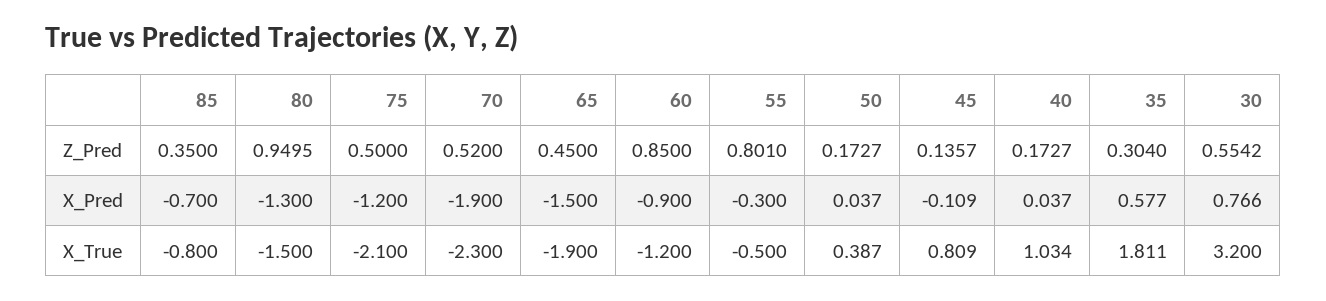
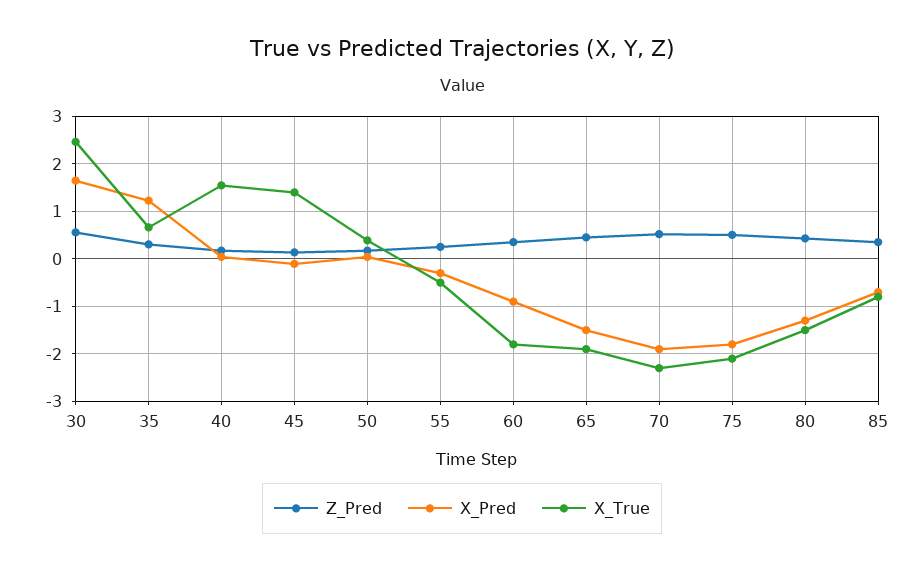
  {
    "Z_Pred": {
      "85": 0.35,
-     "80": 0.9495,
+     "80": 0.4,
      "75": 0.5,
      "70": 0.52,
      "65": 0.45,
-     "60": 0.85,
+     "60": 0.4,
-     "55": 0.801,
+     "55": 0.2,
      "50": 0.1727,
      "45": 0.1357,
      "40": 0.1727,
      "35": 0.304,
      "30": 0.5542
    },
    "X_Pred": {
      "85": -0.7,
      "80": -1.3,
-     "75": -1.2,
+     "75": -1.8,
      "70": -1.9,
      "65": -1.5,
      "60": -0.9,
      "55": -0.3,
      "50": 0.037,
      "45": -0.109,
      "40": 0.037,
-     "35": 0.577,
+     "35": 1.2,
-     "30": 0.766
+     "30": 1.6
    },
    "X_True": {
      "85": -0.8,
      "80": -1.5,
      "75": -2.1,
      "70": -2.3,
      "65": -1.9,
-     "60": -1.2,
+     "60": -1.8,
      "55": -0.5,
      "50": 0.387,
-     "45": 0.809,
+     "45": 1.4,
-     "40": 1.034,
+     "40": 1.6,
-     "35": 1.811,
+     "35": 0.6,
-     "30": 3.2
+     "30": 2.4
    }
  }

